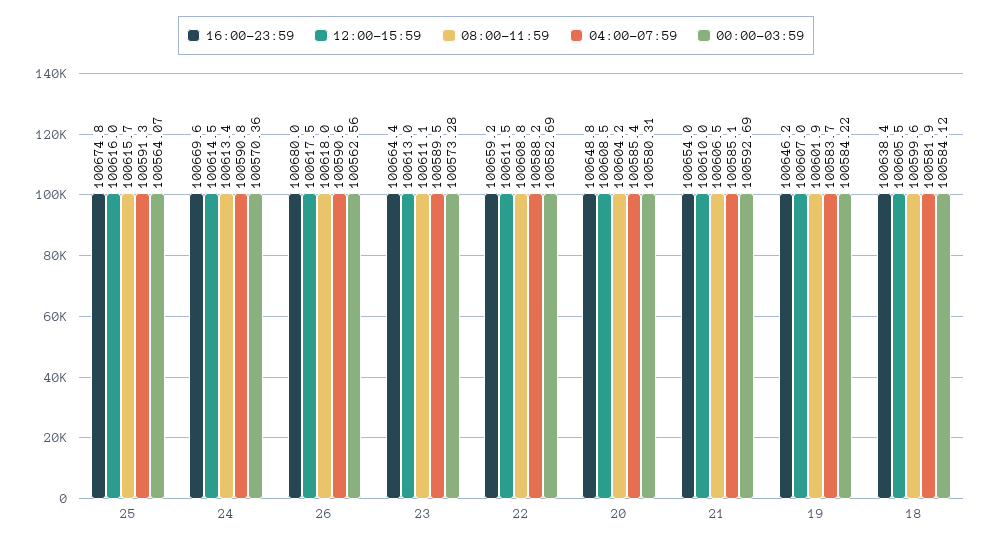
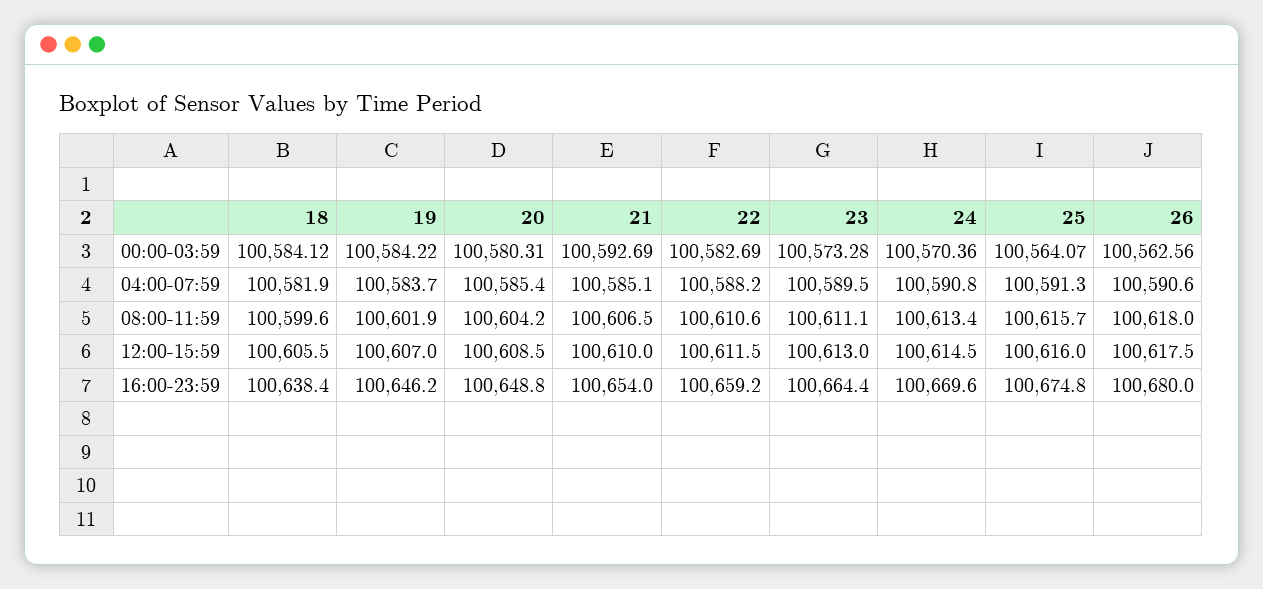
  {
    "16:00-23:59": {
      "25": 100674.8,
      "24": 100669.6,
      "26": 100680,
      "23": 100664.4,
      "22": 100659.2,
      "20": 100648.8,
      "21": 100654,
      "19": 100646.2,
      "18": 100638.4
    },
    "12:00-15:59": {
      "25": 100616,
      "24": 100614.5,
      "26": 100617.5,
      "23": 100613,
      "22": 100611.5,
      "20": 100608.5,
      "21": 100610,
      "19": 100607,
      "18": 100605.5
    },
    "08:00-11:59": {
      "25": 100615.7,
      "24": 100613.4,
      "26": 100618,
      "23": 100611.1,
-     "22": 100608.8,
+     "22": 100610.6,
      "20": 100604.2,
      "21": 100606.5,
      "19": 100601.9,
      "18": 100599.6
    },
    "04:00-07:59": {
      "25": 100591.3,
      "24": 100590.8,
      "26": 100590.6,
      "23": 100589.5,
      "22": 100588.2,
      "20": 100585.4,
      "21": 100585.1,
      "19": 100583.7,
      "18": 100581.9
    },
    "00:00-03:59": {
      "25": 100564.07,
      "24": 100570.36,
      "26": 100562.56,
      "23": 100573.28,
      "22": 100582.69,
      "20": 100580.31,
      "21": 100592.69,
      "19": 100584.22,
      "18": 100584.12
    }
  }

